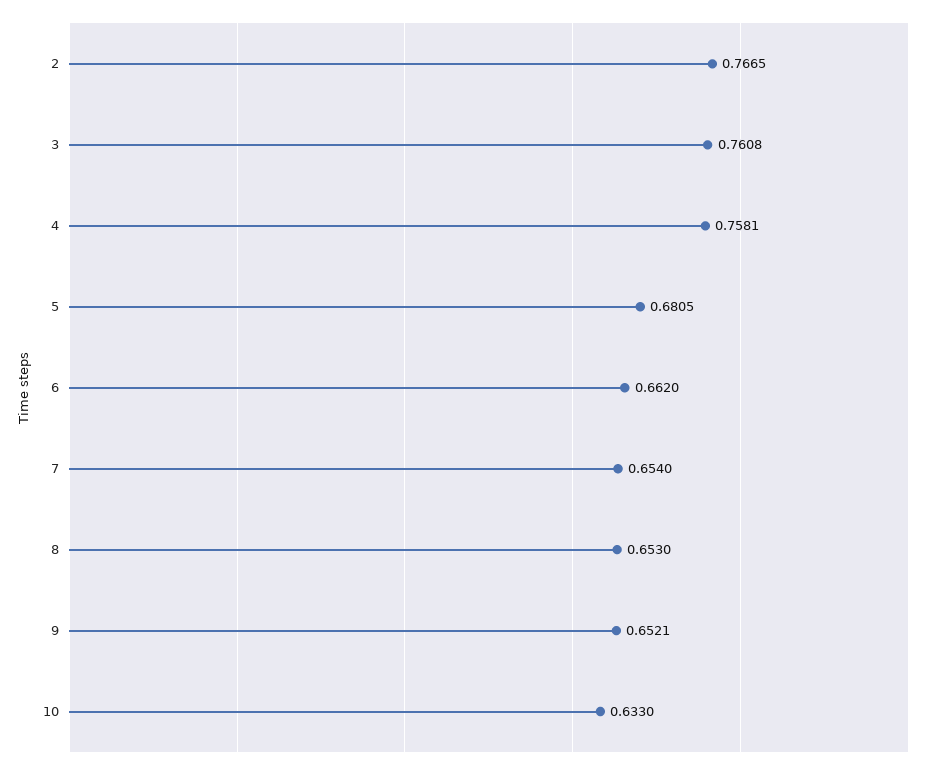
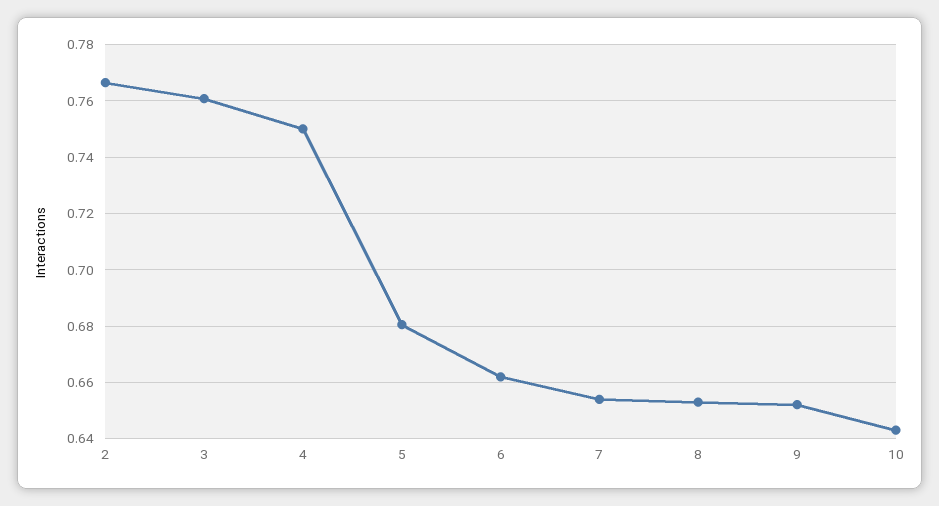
  {
    "2": 0.7665,
    "3": 0.7608,
-   "4": 0.7581,
+   "4": 0.75,
    "5": 0.6805,
    "6": 0.662,
    "7": 0.654,
    "8": 0.653,
    "9": 0.6521,
-   "10": 0.633
+   "10": 0.6425
  }

